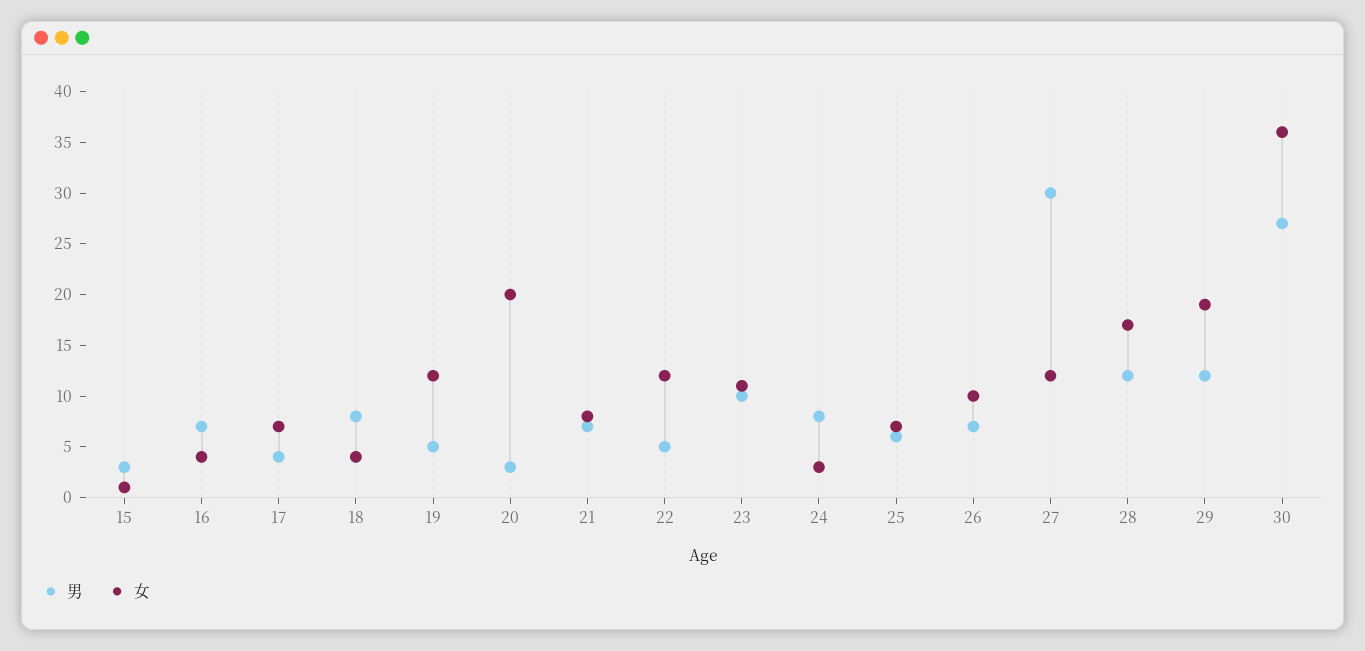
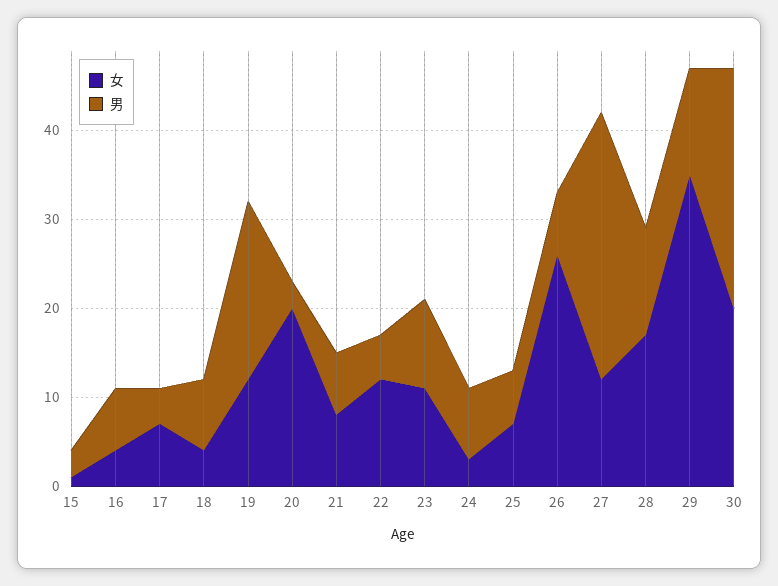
  {
    "男": {
      "15": 3,
      "16": 7,
      "17": 4,
      "18": 8,
-     "19": 5,
+     "19": 20,
      "20": 3,
      "21": 7,
      "22": 5,
      "23": 10,
      "24": 8,
      "25": 6,
      "26": 7,
      "27": 30,
      "28": 12,
      "29": 12,
      "30": 27
    },
    "女": {
      "15": 1,
      "16": 4,
      "17": 7,
      "18": 4,
      "19": 12,
      "20": 20,
      "21": 8,
      "22": 12,
      "23": 11,
      "24": 3,
      "25": 7,
-     "26": 10,
+     "26": 26,
      "27": 12,
      "28": 17,
-     "29": 19,
+     "29": 35,
-     "30": 36
+     "30": 20
    }
  }

